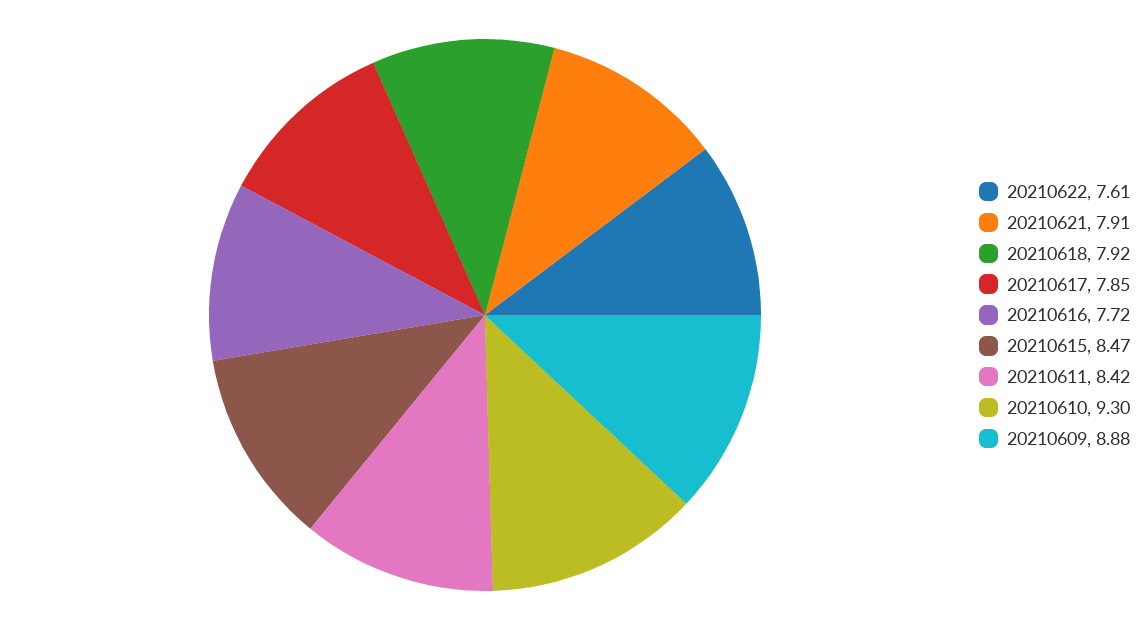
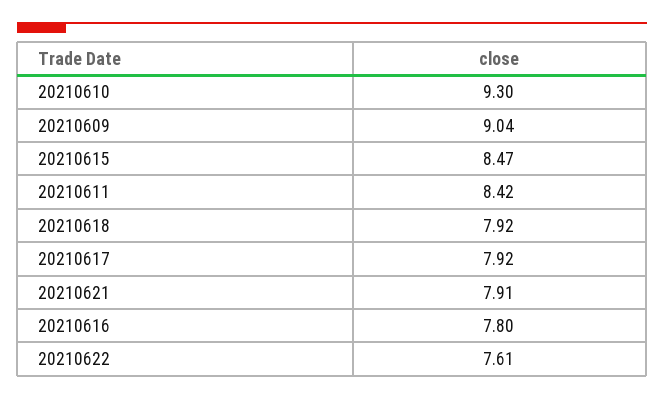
  {
    "20210622": 7.61,
    "20210621": 7.91,
    "20210618": 7.92,
-   "20210617": 7.85,
+   "20210617": 7.92,
-   "20210616": 7.72,
+   "20210616": 7.8,
    "20210615": 8.47,
    "20210611": 8.42,
    "20210610": 9.3,
-   "20210609": 8.88
+   "20210609": 9.04
  }

